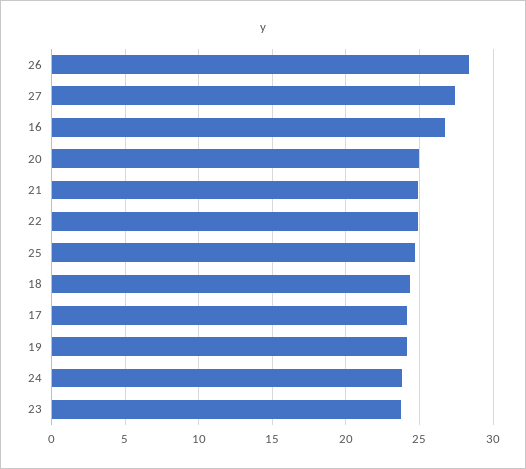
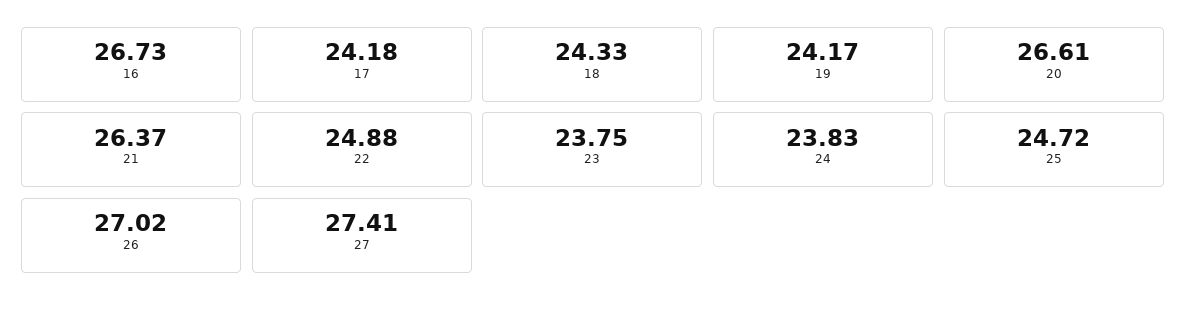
  {
-   "26": 28.5,
+   "26": 27.02,
    "27": 27.41,
    "16": 26.73,
-   "20": 25,
+   "20": 26.61,
-   "21": 25,
+   "21": 26.37,
    "22": 24.88,
    "25": 24.72,
    "18": 24.33,
    "17": 24.18,
    "19": 24.17,
    "24": 23.83,
    "23": 23.75
  }

